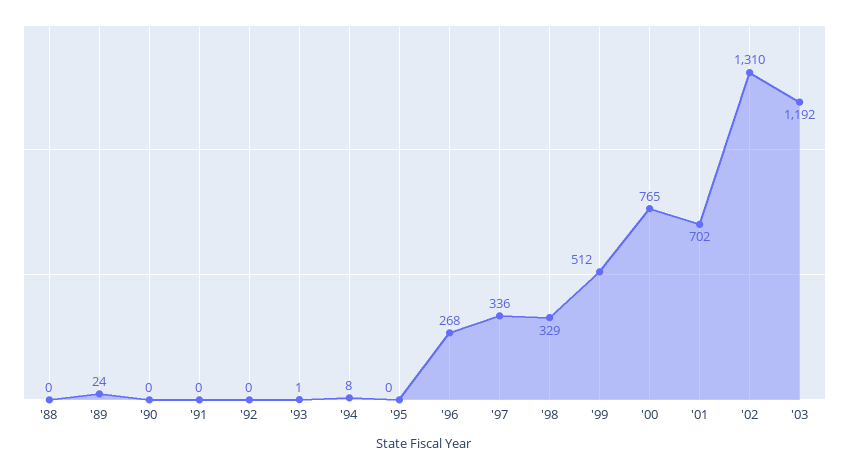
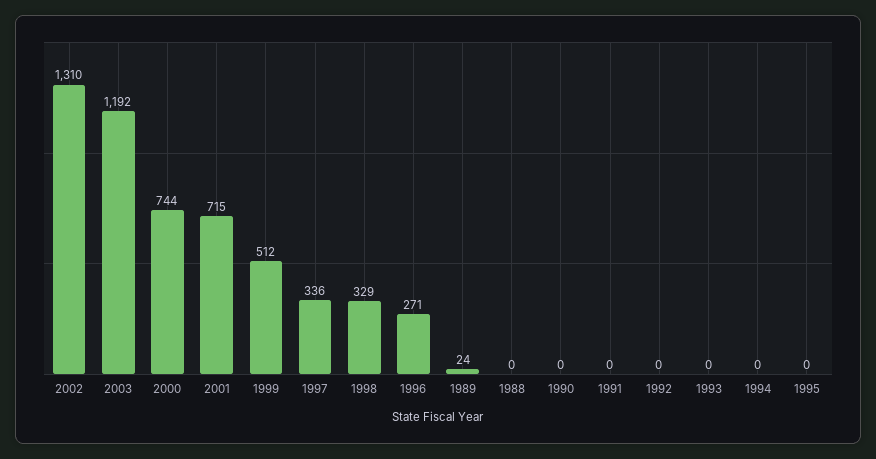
  {
    "'88": 0,
    "'89": 24,
    "'90": 0,
    "'91": 0,
    "'92": 0,
-   "'93": 1,
+   "'93": 0,
-   "'94": 8,
+   "'94": 0,
    "'95": 0,
-   "'96": 268,
+   "'96": 271,
    "'97": 336,
    "'98": 329,
    "'99": 512,
-   "'00": 765,
+   "'00": 744,
-   "'01": 702,
+   "'01": 715,
    "'02": 1310,
    "'03": 1192
  }

